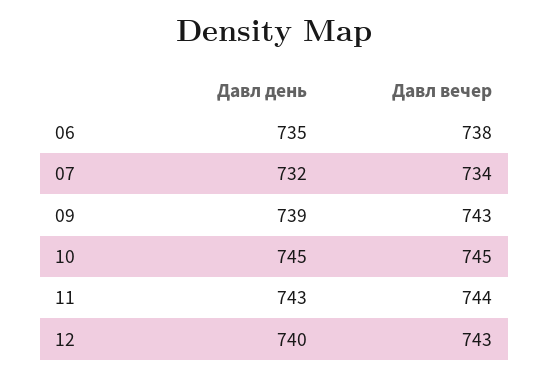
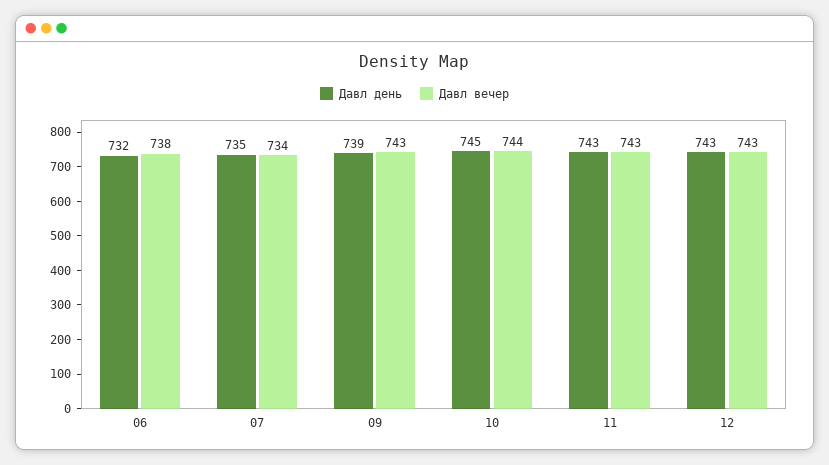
  {
    "Давл день": {
-     "06": 735,
+     "06": 732,
-     "07": 732,
+     "07": 735,
      "09": 739,
      "10": 745,
      "11": 743,
-     "12": 740
+     "12": 743
    },
    "Давл вечер": {
      "06": 738,
      "07": 734,
      "09": 743,
-     "10": 745,
+     "10": 744,
-     "11": 744,
+     "11": 743,
      "12": 743
    }
  }

